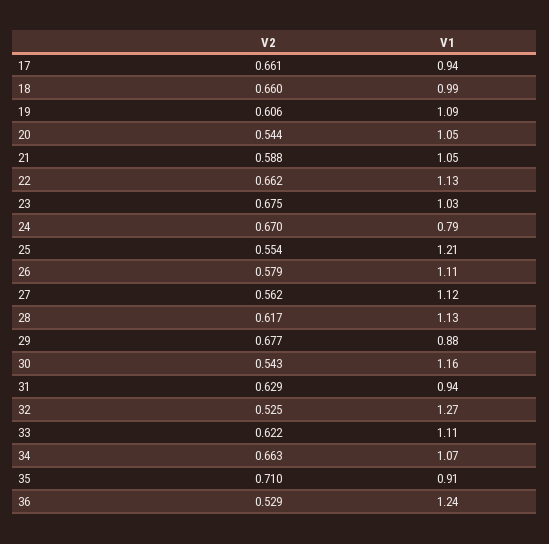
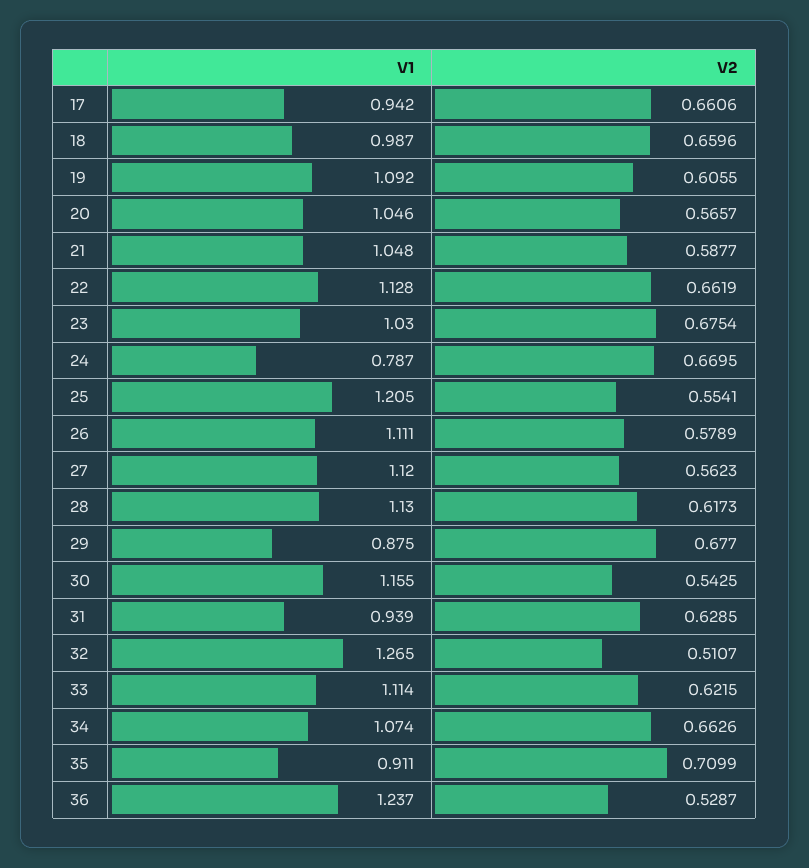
  {
    "V2": {
      "17": 0.6606,
      "18": 0.6596,
      "19": 0.6055,
-     "20": 0.544,
+     "20": 0.5657,
      "21": 0.5877,
      "22": 0.6619,
      "23": 0.6754,
      "24": 0.6695,
      "25": 0.5541,
      "26": 0.5789,
      "27": 0.5623,
      "28": 0.6173,
      "29": 0.677,
      "30": 0.5425,
      "31": 0.6285,
-     "32": 0.525,
+     "32": 0.5107,
      "33": 0.6215,
      "34": 0.6626,
      "35": 0.7099,
      "36": 0.5287
    },
    "V1": {
      "17": 0.942,
      "18": 0.987,
      "19": 1.092,
      "20": 1.046,
      "21": 1.048,
      "22": 1.128,
      "23": 1.03,
      "24": 0.787,
      "25": 1.205,
      "26": 1.111,
      "27": 1.12,
      "28": 1.13,
      "29": 0.875,
      "30": 1.155,
      "31": 0.939,
      "32": 1.265,
      "33": 1.114,
      "34": 1.074,
      "35": 0.911,
      "36": 1.237
    }
  }

